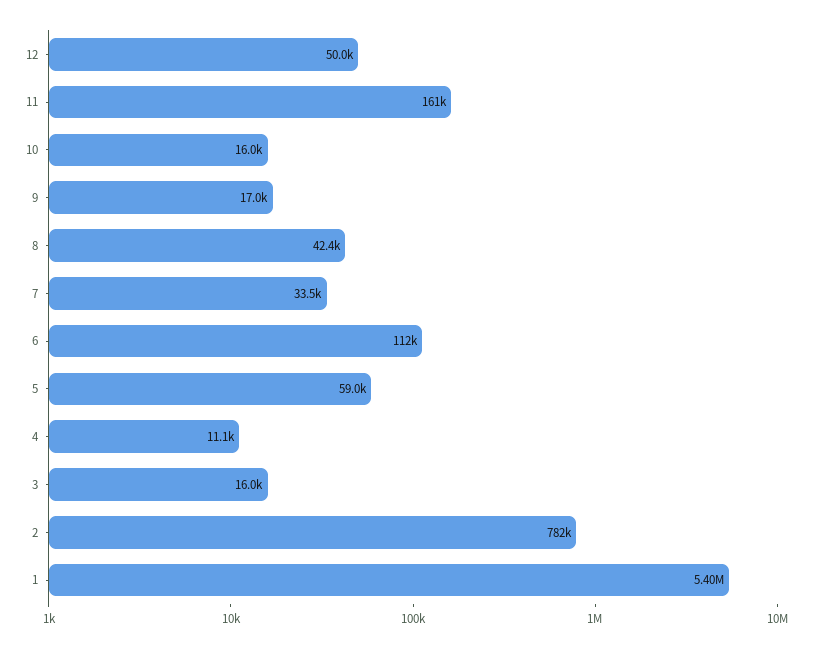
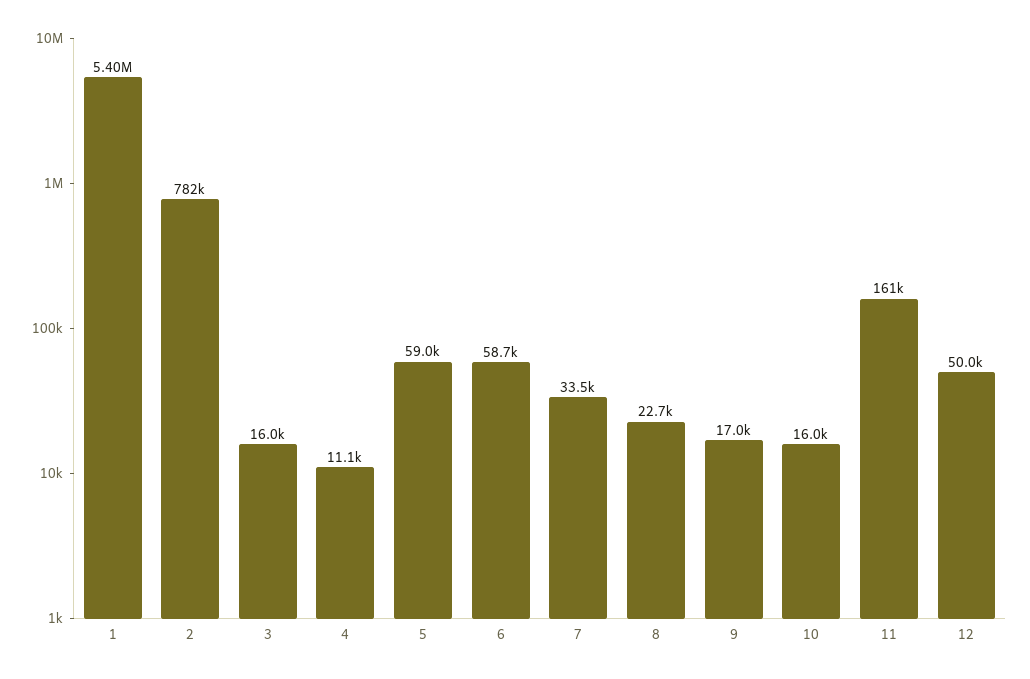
  {
    "12": 50000,
    "11": 161000,
    "10": 16000,
    "9": 17000,
-   "8": 42400,
+   "8": 22700,
    "7": 33500,
-   "6": 112000,
+   "6": 58700,
    "5": 59000,
    "4": 11100,
    "3": 16000,
    "2": 782000,
    "1": 5400000
  }

